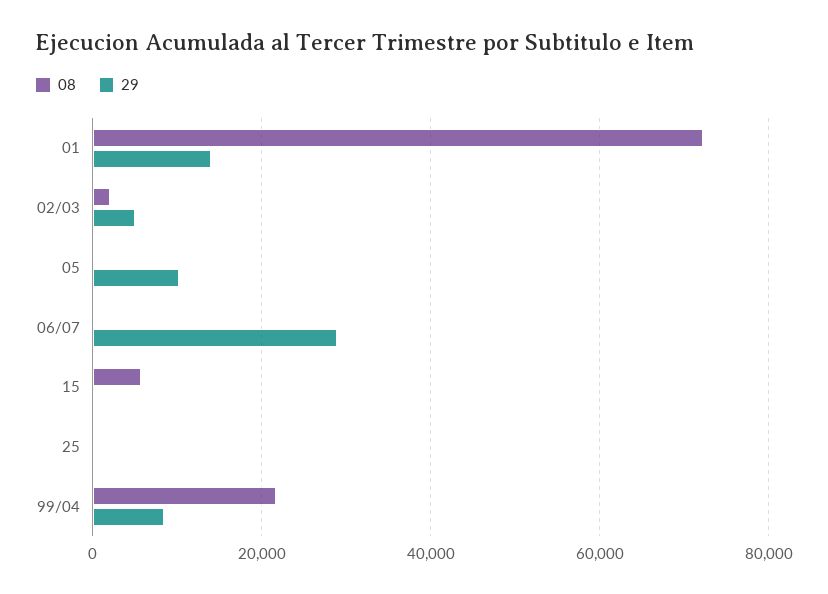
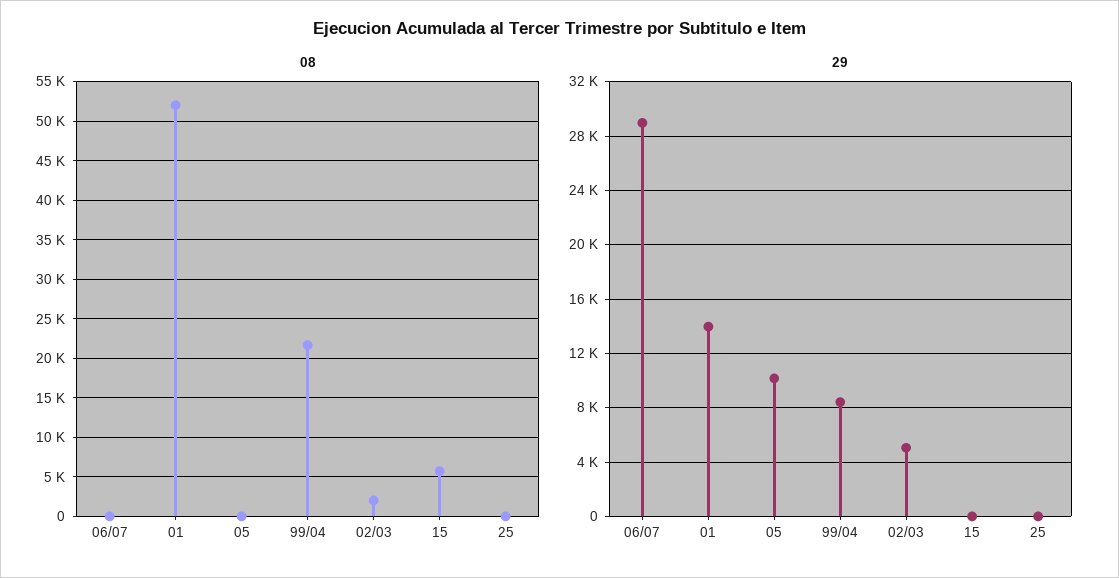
  {
    "08": {
-     "01": 72000,
+     "01": 52000,
      "02/03": 2000,
      "05": 0,
      "06/07": 0,
      "15": 6000,
      "25": 0,
      "99/04": 22000
    },
    "29": {
      "01": 14000,
      "02/03": 5000,
      "05": 10000,
      "06/07": 29000,
      "15": 0,
      "25": 0,
      "99/04": 8500
    }
  }

